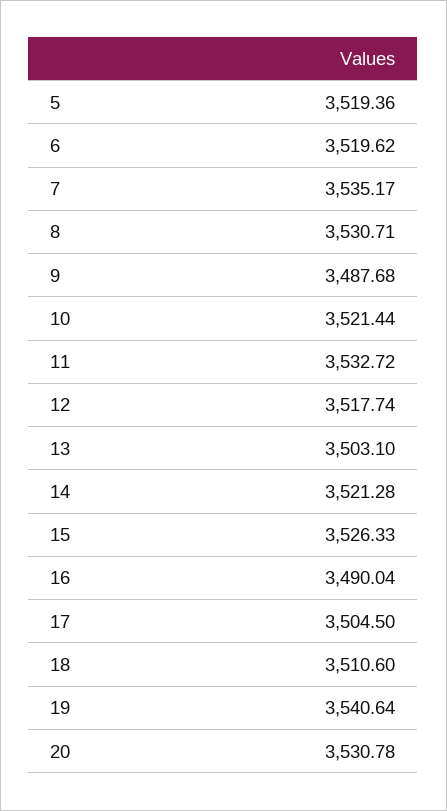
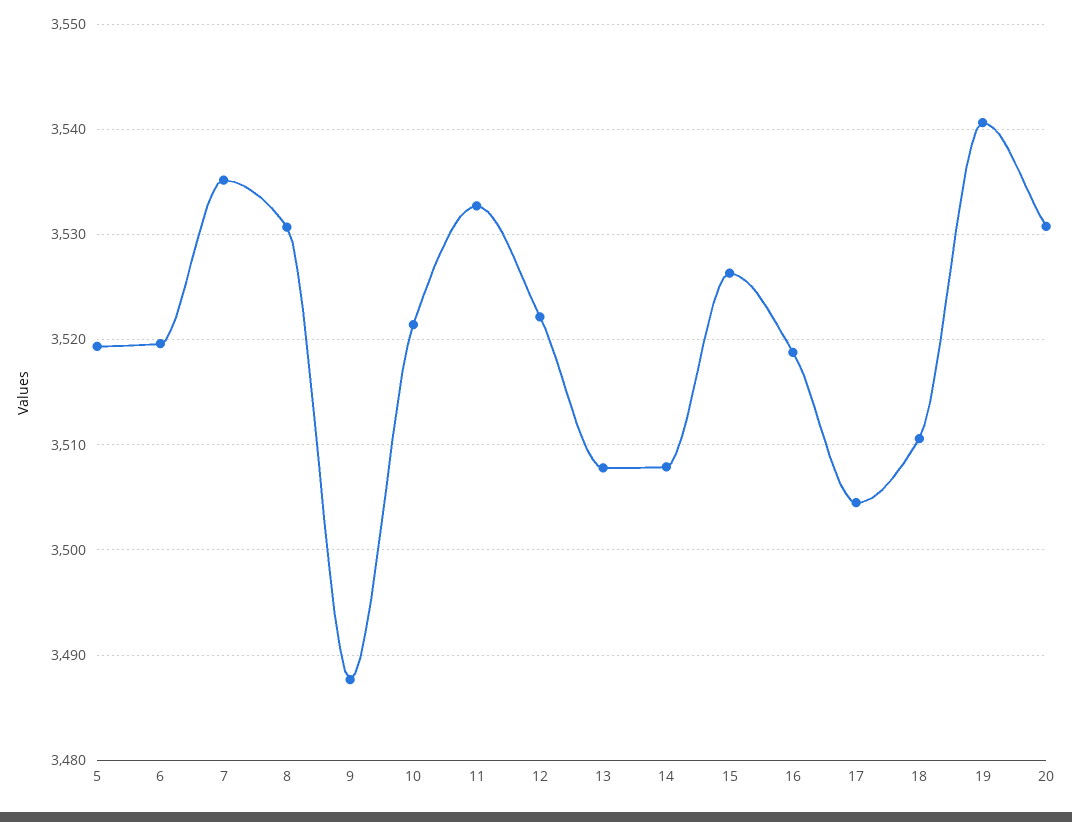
  {
    "5": 3519.36,
    "6": 3519.62,
    "7": 3535.17,
    "8": 3530.71,
    "9": 3487.68,
    "10": 3521.44,
    "11": 3532.72,
-   "12": 3517.74,
+   "12": 3522,
-   "13": 3503.1,
+   "13": 3508,
-   "14": 3521.28,
+   "14": 3508,
    "15": 3526.33,
-   "16": 3490.04,
+   "16": 3519,
    "17": 3504.5,
    "18": 3510.6,
    "19": 3540.64,
    "20": 3530.78
  }

